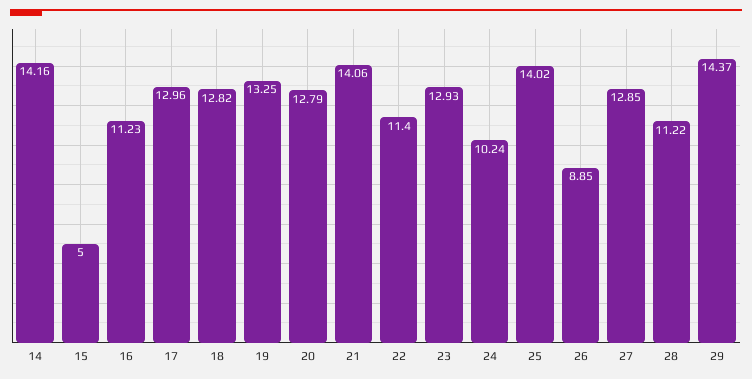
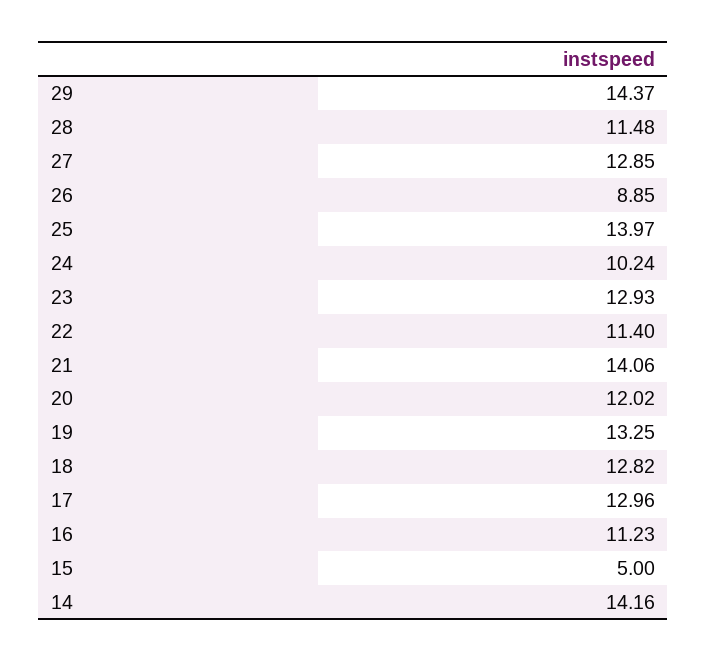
  {
    "14": 14.16,
    "15": 5,
    "16": 11.23,
    "17": 12.96,
    "18": 12.82,
    "19": 13.25,
-   "20": 12.79,
+   "20": 12.02,
    "21": 14.06,
    "22": 11.4,
    "23": 12.93,
    "24": 10.24,
-   "25": 14.02,
+   "25": 13.97,
    "26": 8.85,
    "27": 12.85,
-   "28": 11.22,
+   "28": 11.48,
    "29": 14.37
  }

